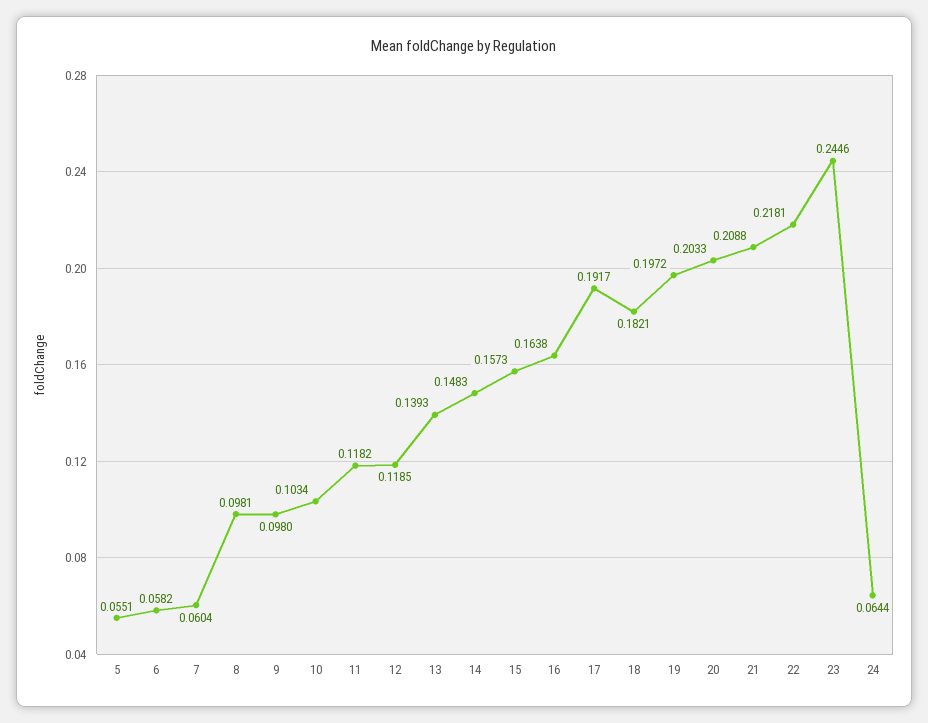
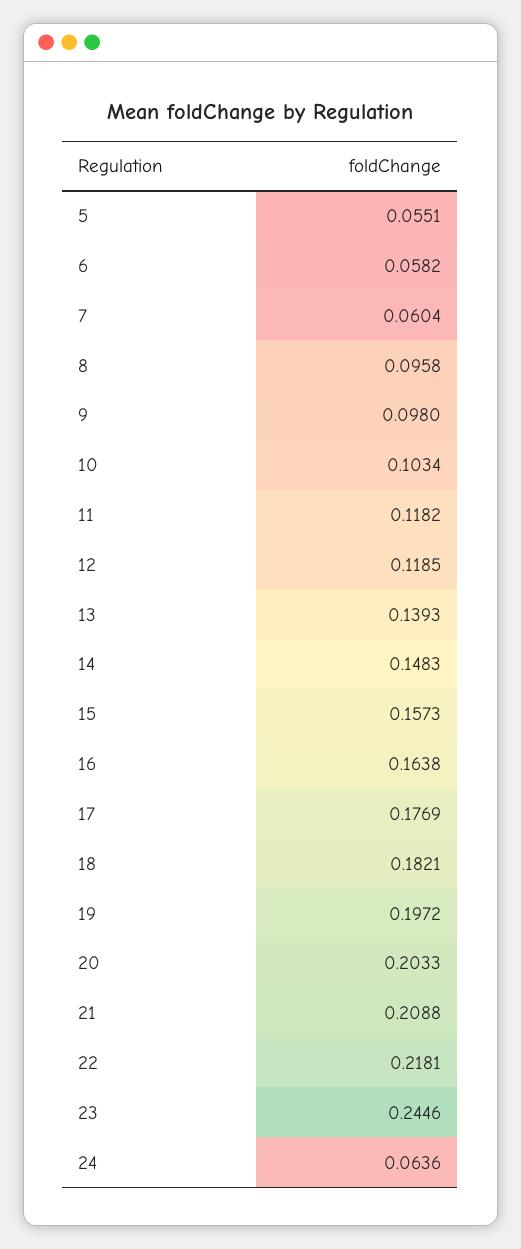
  {
    "5": 0.0551,
    "6": 0.0582,
    "7": 0.0604,
-   "8": 0.0981,
+   "8": 0.0958,
    "9": 0.098,
    "10": 0.1034,
    "11": 0.1182,
    "12": 0.1185,
    "13": 0.1393,
    "14": 0.1483,
    "15": 0.1573,
    "16": 0.1638,
-   "17": 0.1917,
+   "17": 0.1769,
    "18": 0.1821,
    "19": 0.1972,
    "20": 0.2033,
    "21": 0.2088,
    "22": 0.2181,
    "23": 0.2446,
-   "24": 0.0644
+   "24": 0.0636
  }

